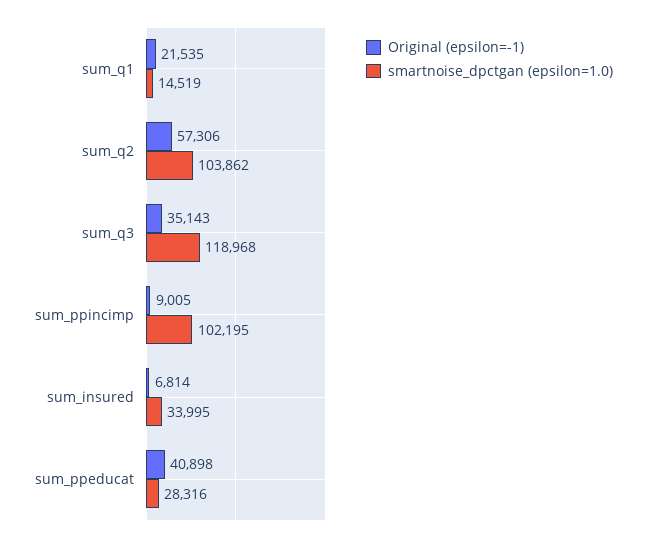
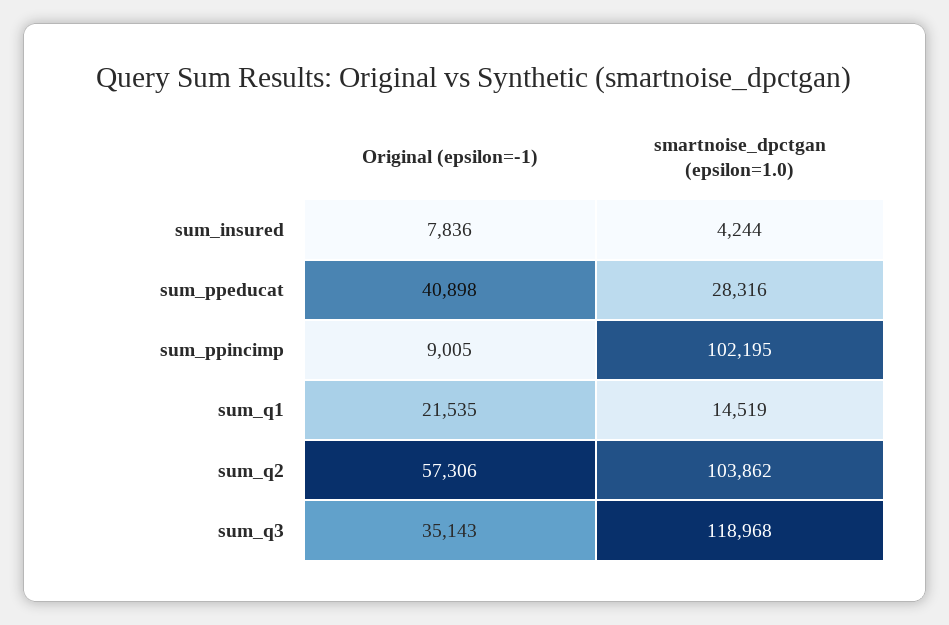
  {
    "Original (epsilon=-1)": {
      "sum_q1": 21535,
      "sum_q2": 57306,
      "sum_q3": 35143,
      "sum_ppincimp": 9005,
-     "sum_insured": 6814,
+     "sum_insured": 7836,
      "sum_ppeducat": 40898
    },
    "smartnoise_dpctgan (epsilon=1.0)": {
      "sum_q1": 14519,
      "sum_q2": 103862,
      "sum_q3": 118968,
      "sum_ppincimp": 102195,
-     "sum_insured": 33995,
+     "sum_insured": 4244,
      "sum_ppeducat": 28316
    }
  }

